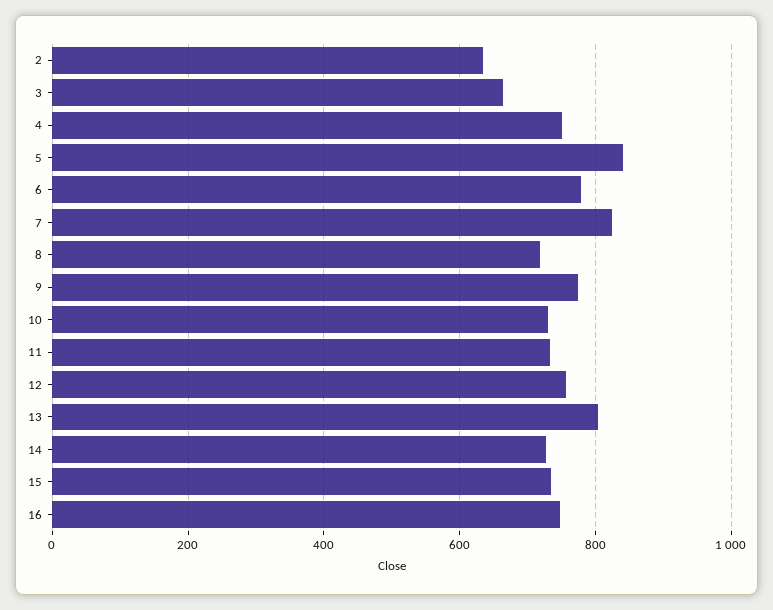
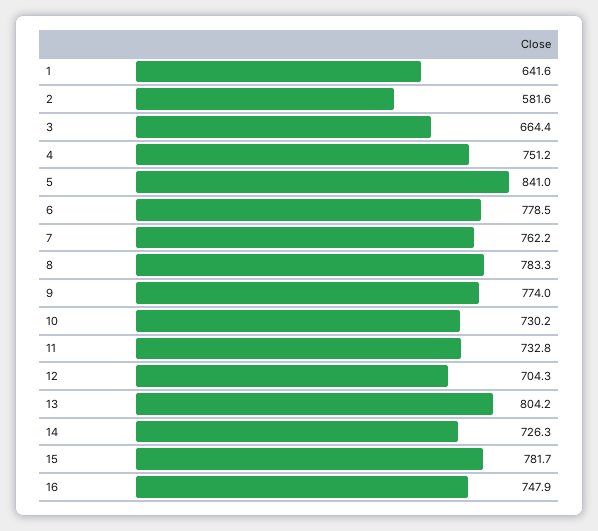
  {
-   "2": 640,
+   "2": 581.6,
    "3": 664.4,
    "4": 751.2,
    "5": 841,
    "6": 778.5,
-   "7": 820,
+   "7": 762.2,
-   "8": 720,
+   "8": 783.3,
    "9": 774,
    "10": 730.2,
    "11": 732.8,
-   "12": 760,
+   "12": 704.3,
    "13": 804.2,
    "14": 726.3,
-   "15": 740,
+   "15": 781.7,
-   "16": 747.9
+   "16": 747.9,
+   "1": 641.6
  }

